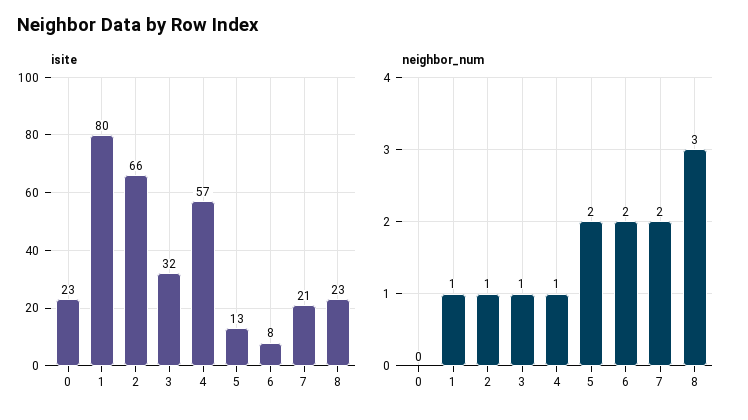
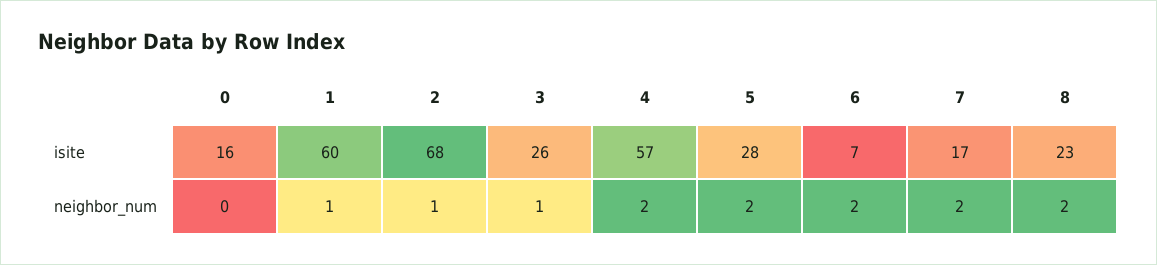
  {
    "isite": {
-     "0": 23,
+     "0": 16,
-     "1": 80,
+     "1": 60,
-     "2": 66,
+     "2": 68,
-     "3": 32,
+     "3": 26,
      "4": 57,
-     "5": 13,
+     "5": 28,
-     "6": 8,
+     "6": 7,
-     "7": 21,
+     "7": 17,
      "8": 23
    },
    "neighbor_num": {
      "0": 0,
      "1": 1,
      "2": 1,
      "3": 1,
-     "4": 1,
+     "4": 2,
      "5": 2,
      "6": 2,
      "7": 2,
-     "8": 3
+     "8": 2
    }
  }

